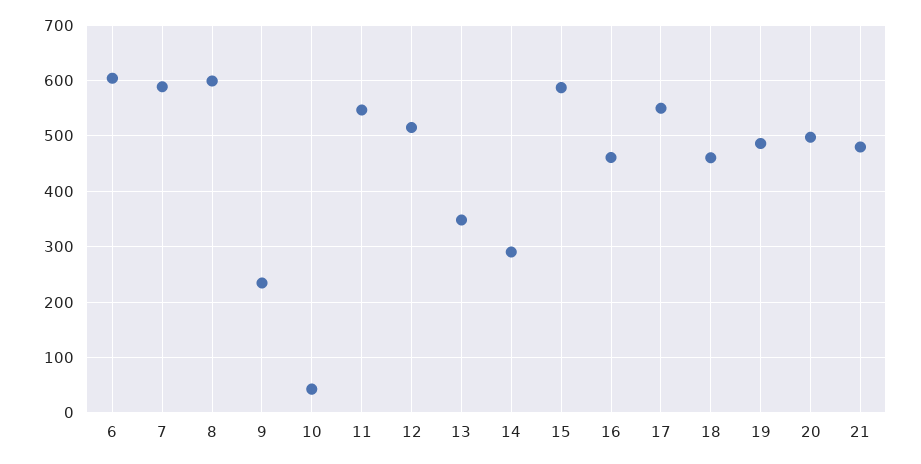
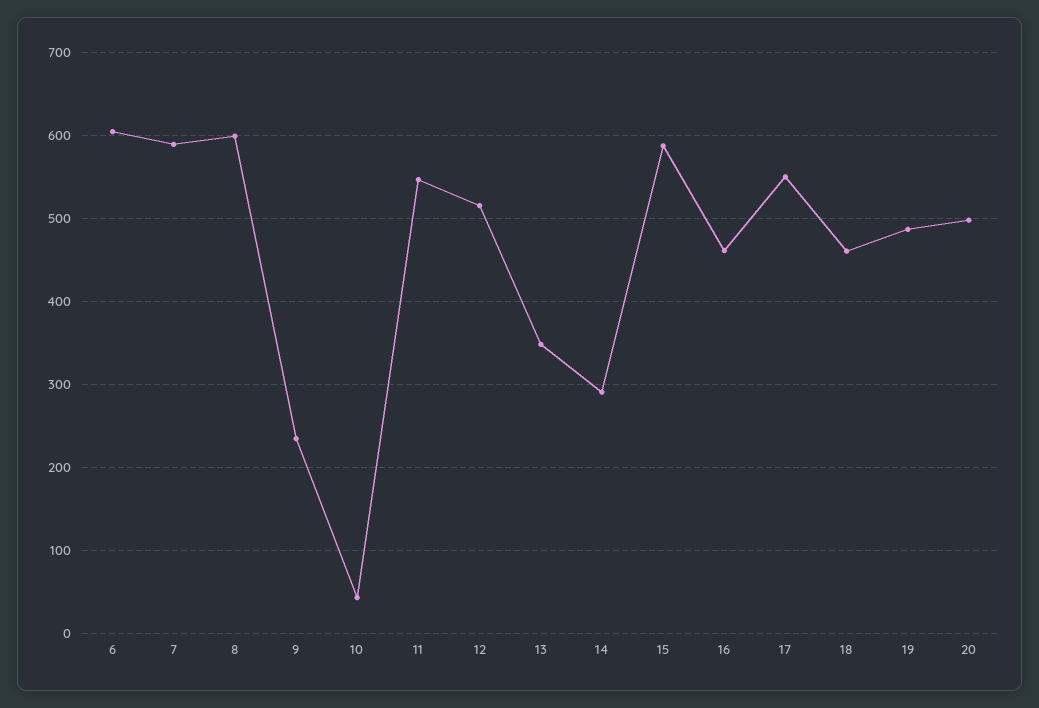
  {
    "6": 600,
    "7": 590,
    "8": 600,
    "9": 230,
    "10": 40,
    "11": 550,
    "12": 520,
    "13": 350,
    "14": 290,
    "15": 590,
    "16": 460,
    "17": 550,
    "18": 460,
    "19": 490,
-   "20": 500,
+   "20": 500
-   "21": 480
  }

